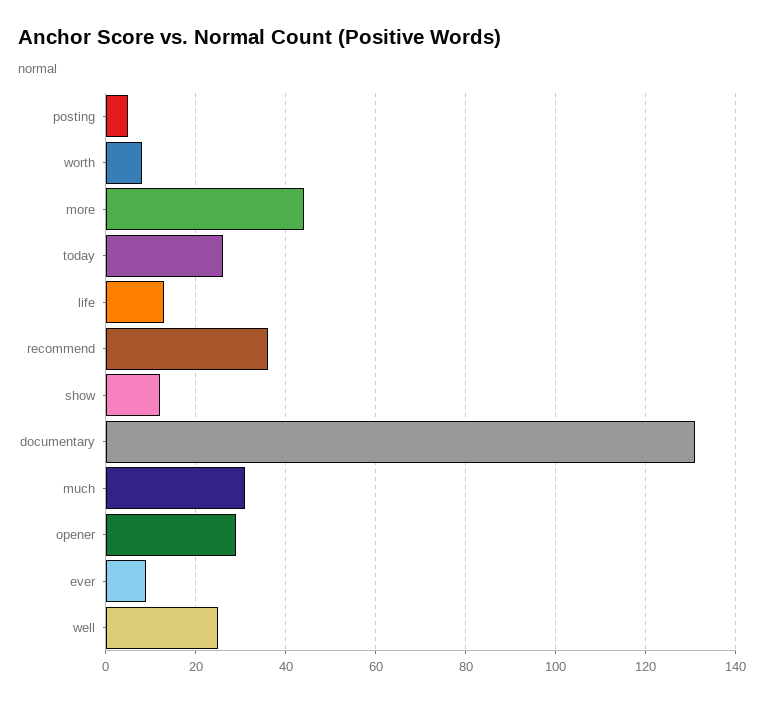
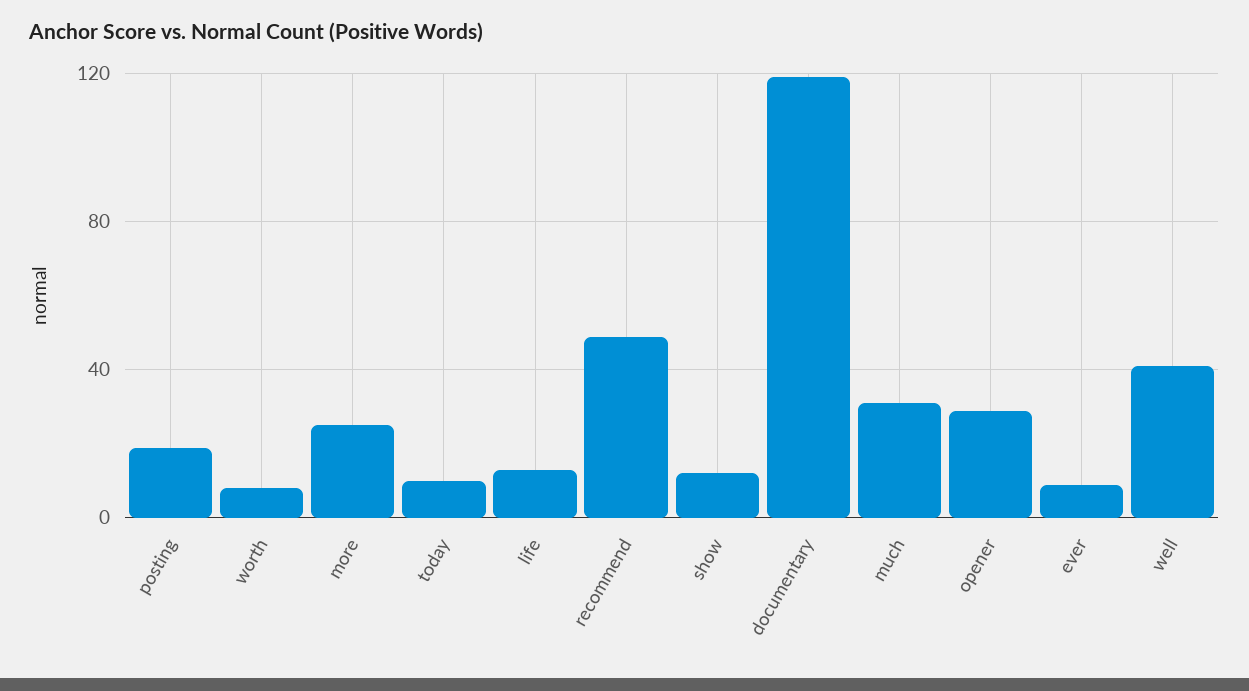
  {
-   "posting": 5,
+   "posting": 20,
    "worth": 10,
-   "more": 45,
+   "more": 25,
-   "today": 25,
+   "today": 10,
    "life": 15,
-   "recommend": 35,
+   "recommend": 50,
    "show": 10,
-   "documentary": 130,
+   "documentary": 120,
    "much": 30,
    "opener": 30,
    "ever": 10,
-   "well": 25
+   "well": 40
  }

